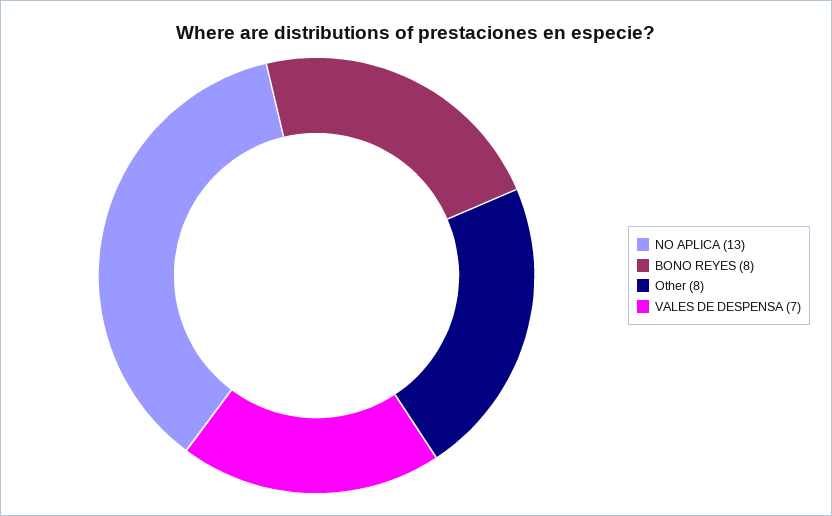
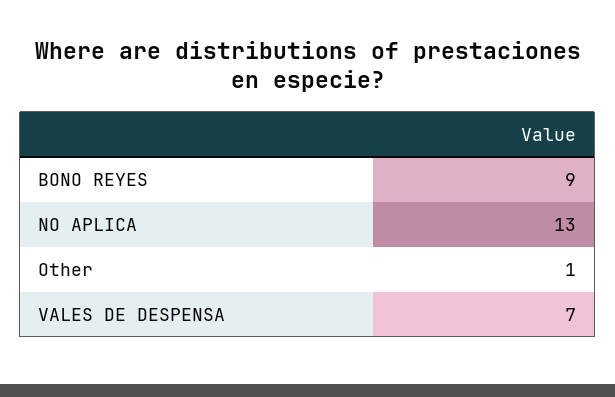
  {
    "NO APLICA": 13,
-   "BONO REYES": 8,
+   "BONO REYES": 9,
-   "Other": 8,
+   "Other": 1,
    "VALES DE DESPENSA": 7
  }

